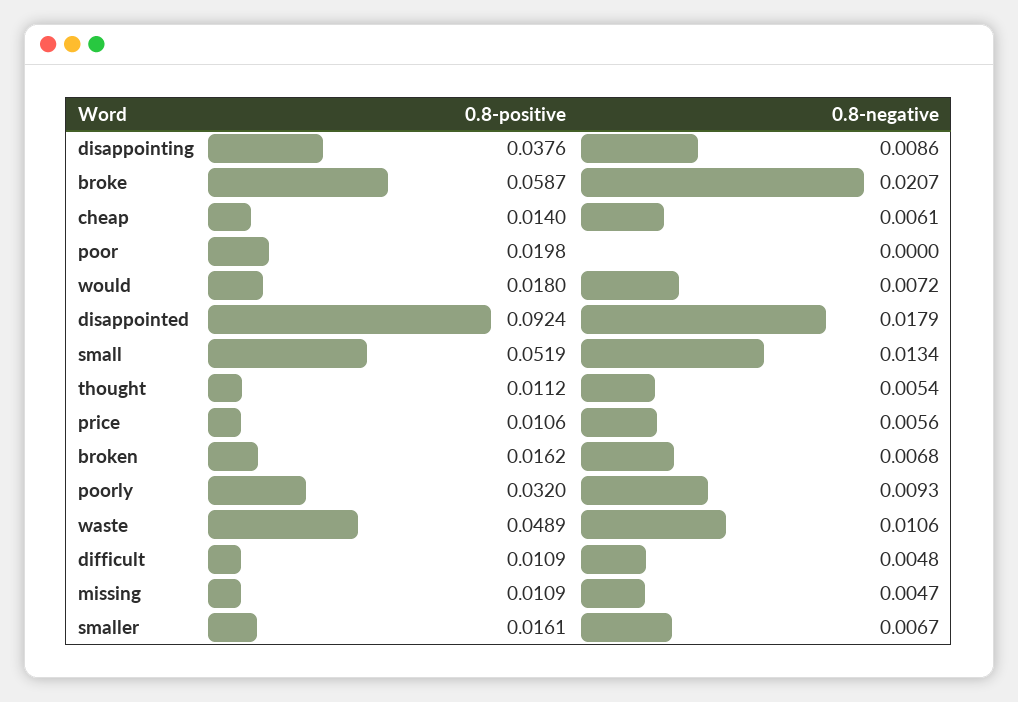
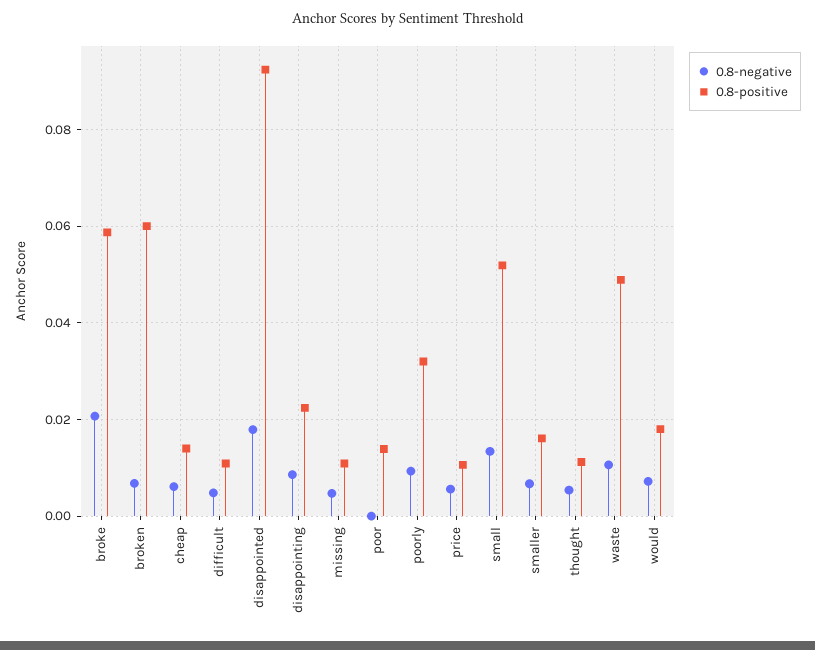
  {
    "0.8-positive": {
-     "disappointing": 0.0376,
+     "disappointing": 0.022,
      "broke": 0.0587,
      "cheap": 0.014,
-     "poor": 0.0198,
+     "poor": 0.014,
      "would": 0.018,
      "disappointed": 0.0924,
      "small": 0.0519,
      "thought": 0.0112,
      "price": 0.0106,
-     "broken": 0.0162,
+     "broken": 0.06,
      "poorly": 0.032,
      "waste": 0.0489,
      "difficult": 0.0109,
      "missing": 0.0109,
      "smaller": 0.0161
    },
    "0.8-negative": {
      "disappointing": 0.0086,
      "broke": 0.0207,
      "cheap": 0.0061,
      "poor": 0,
      "would": 0.0072,
      "disappointed": 0.0179,
      "small": 0.0134,
      "thought": 0.0054,
      "price": 0.0056,
      "broken": 0.0068,
      "poorly": 0.0093,
      "waste": 0.0106,
      "difficult": 0.0048,
      "missing": 0.0047,
      "smaller": 0.0067
    }
  }

